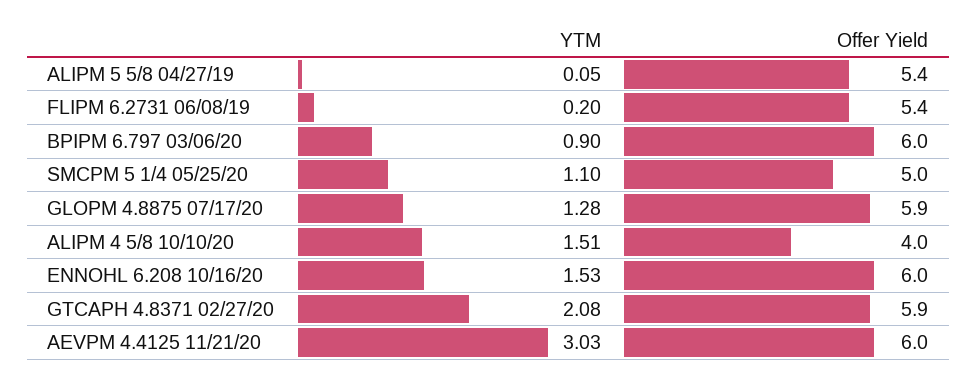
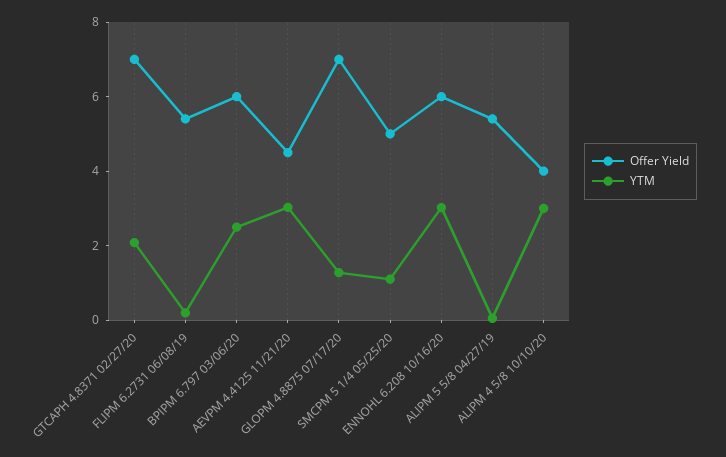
  {
    "YTM": {
      "ALIPM 5 5/8 04/27/19": 0.05,
      "FLIPM 6.2731 06/08/19": 0.2,
-     "BPIPM 6.797 03/06/20": 0.9,
+     "BPIPM 6.797 03/06/20": 2.5,
      "SMCPM 5 1/4 05/25/20": 1.1,
      "GLOPM 4.8875 07/17/20": 1.28,
-     "ALIPM 4 5/8 10/10/20": 1.51,
+     "ALIPM 4 5/8 10/10/20": 3,
-     "ENNOHL 6.208 10/16/20": 1.53,
+     "ENNOHL 6.208 10/16/20": 3,
      "GTCAPH 4.8371 02/27/20": 2.08,
      "AEVPM 4.4125 11/21/20": 3.03
    },
    "Offer Yield": {
      "ALIPM 5 5/8 04/27/19": 5.4,
      "FLIPM 6.2731 06/08/19": 5.4,
      "BPIPM 6.797 03/06/20": 6,
      "SMCPM 5 1/4 05/25/20": 5,
-     "GLOPM 4.8875 07/17/20": 5.9,
+     "GLOPM 4.8875 07/17/20": 7,
      "ALIPM 4 5/8 10/10/20": 4,
      "ENNOHL 6.208 10/16/20": 6,
-     "GTCAPH 4.8371 02/27/20": 5.9,
+     "GTCAPH 4.8371 02/27/20": 7,
-     "AEVPM 4.4125 11/21/20": 6
+     "AEVPM 4.4125 11/21/20": 4.5
    }
  }

